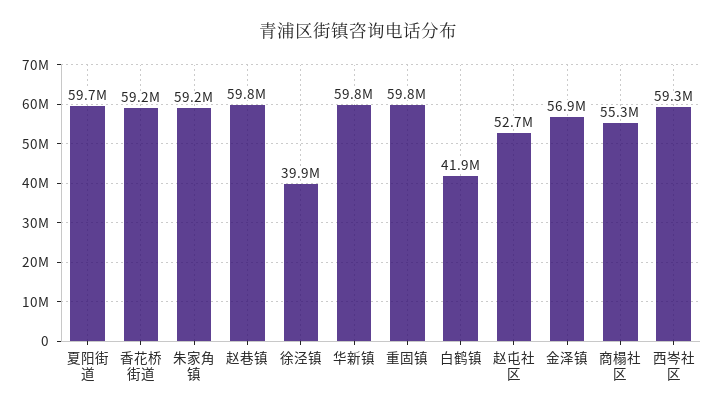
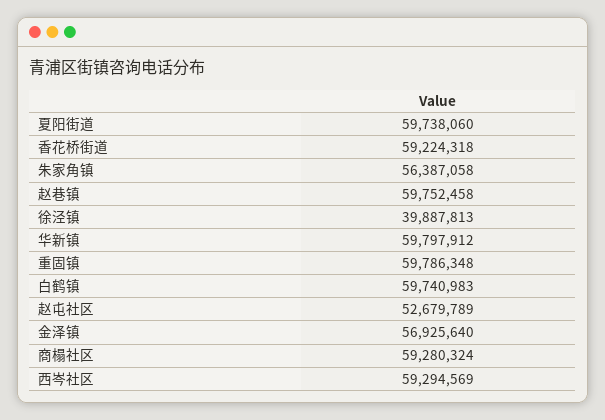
  {
    "夏阳街道": 59738060,
    "香花桥街道": 59224318,
-   "朱家角镇": 59200000,
+   "朱家角镇": 56387058,
    "赵巷镇": 59752458,
    "徐泾镇": 39887813,
    "华新镇": 59797912,
    "重固镇": 59786348,
-   "白鹤镇": 41900000,
+   "白鹤镇": 59740983,
    "赵屯社区": 52679789,
    "金泽镇": 56925640,
-   "商榻社区": 55300000,
+   "商榻社区": 59280324,
    "西岑社区": 59294569
  }

